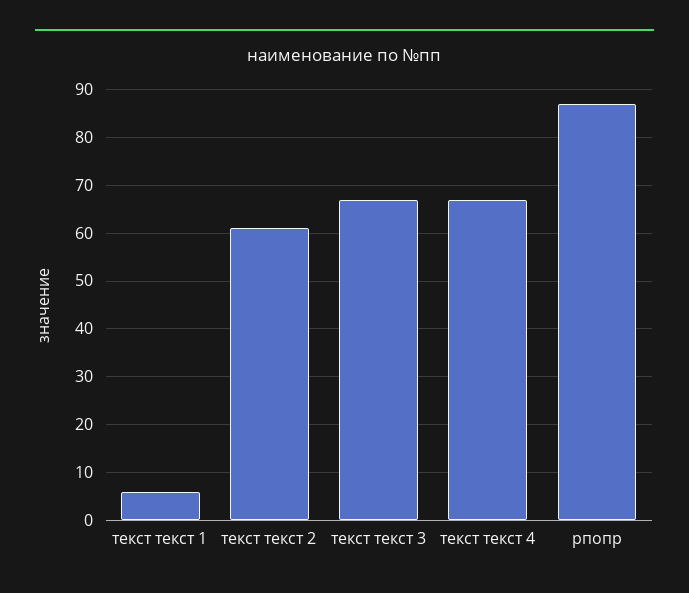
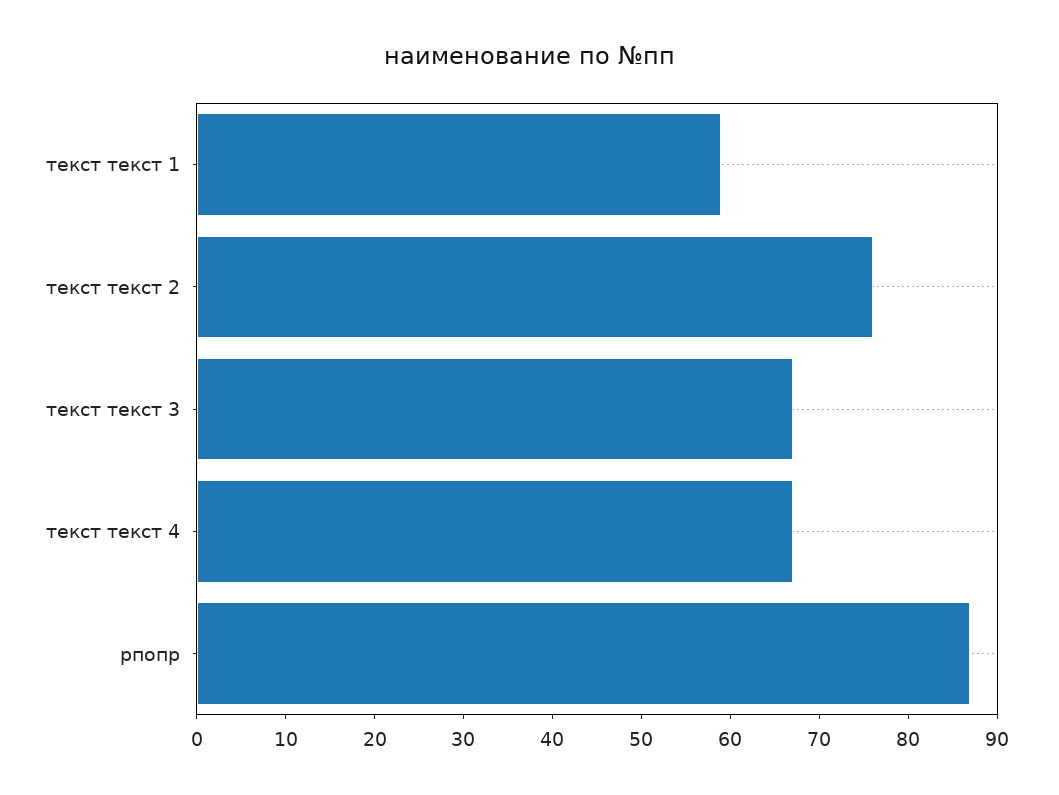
  {
-   "текст текст 1": 5,
+   "текст текст 1": 59,
-   "текст текст 2": 60,
+   "текст текст 2": 76,
    "текст текст 3": 67,
    "текст текст 4": 67,
    "рпопр": 87
  }

